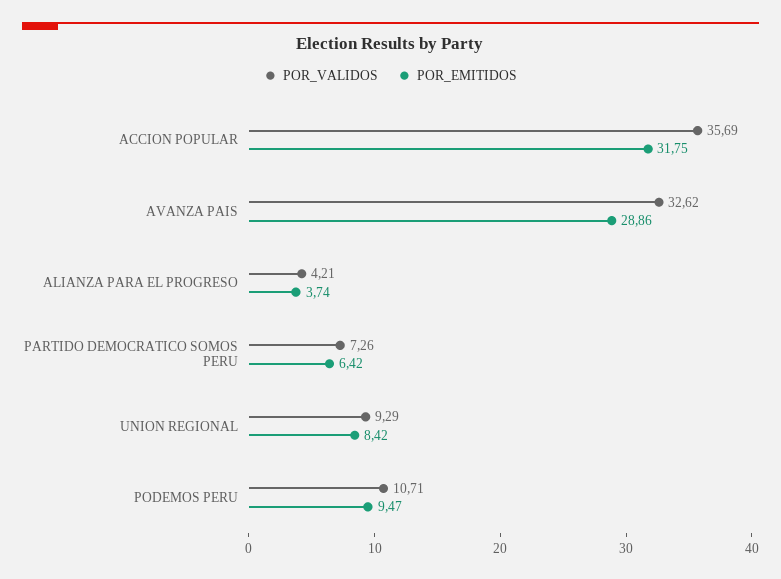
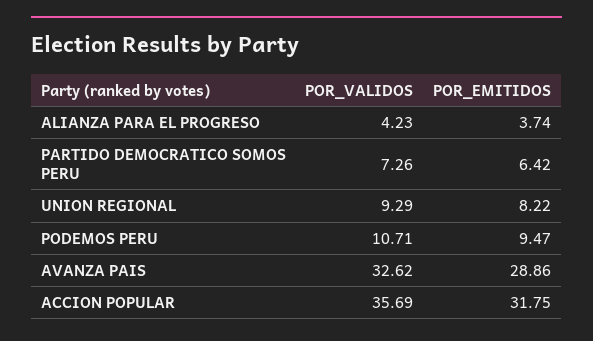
  {
    "POR_VALIDOS": {
      "ACCION POPULAR": 35.69,
      "AVANZA PAIS": 32.62,
-     "ALIANZA PARA EL PROGRESO": 4.21,
+     "ALIANZA PARA EL PROGRESO": 4.23,
      "PARTIDO DEMOCRATICO SOMOS PERU": 7.26,
      "UNION REGIONAL": 9.29,
      "PODEMOS PERU": 10.71
    },
    "POR_EMITIDOS": {
      "ACCION POPULAR": 31.75,
      "AVANZA PAIS": 28.86,
      "ALIANZA PARA EL PROGRESO": 3.74,
      "PARTIDO DEMOCRATICO SOMOS PERU": 6.42,
-     "UNION REGIONAL": 8.42,
+     "UNION REGIONAL": 8.22,
      "PODEMOS PERU": 9.47
    }
  }

